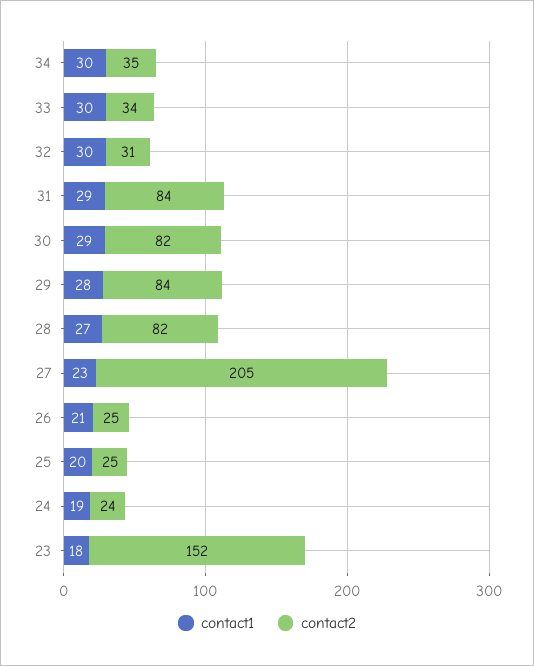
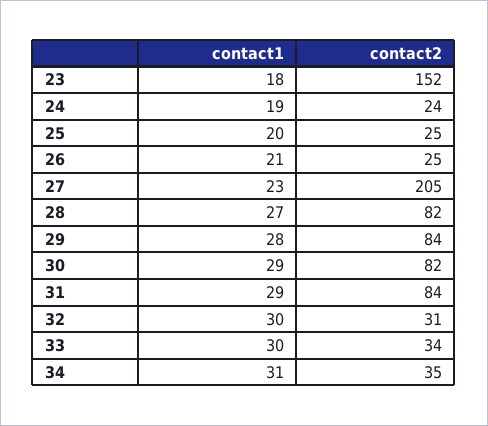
  {
    "contact1": {
-     "34": 30,
+     "34": 31,
      "33": 30,
      "32": 30,
      "31": 29,
      "30": 29,
      "29": 28,
      "28": 27,
      "27": 23,
      "26": 21,
      "25": 20,
      "24": 19,
      "23": 18
    },
    "contact2": {
      "34": 35,
      "33": 34,
      "32": 31,
      "31": 84,
      "30": 82,
      "29": 84,
      "28": 82,
      "27": 205,
      "26": 25,
      "25": 25,
      "24": 24,
      "23": 152
    }
  }

